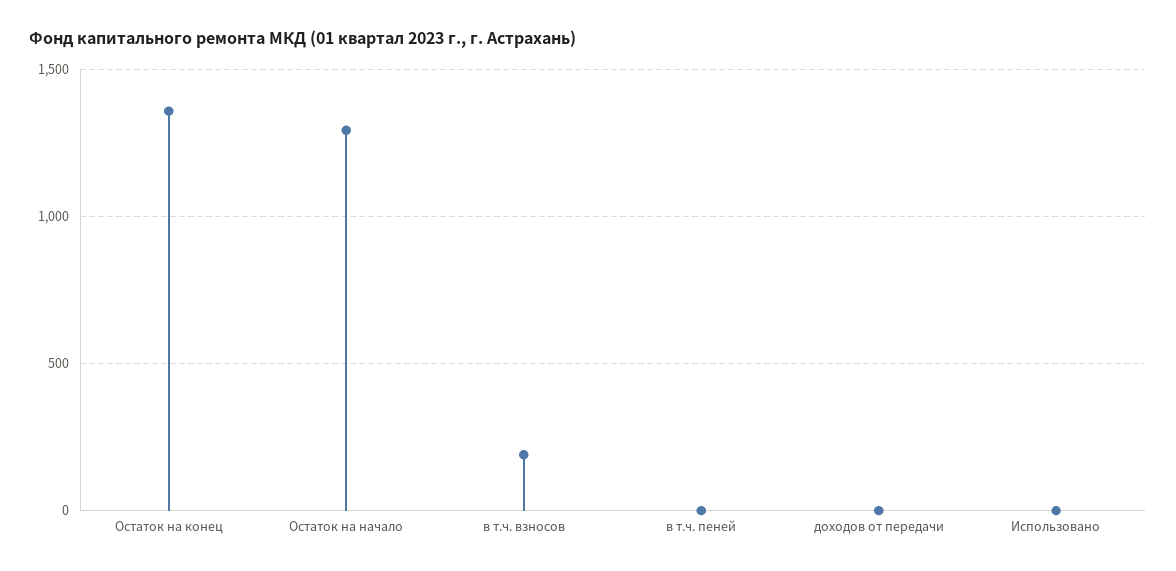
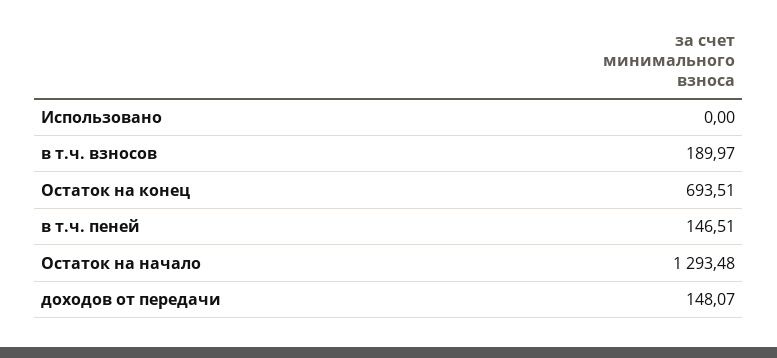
  {
-   "Остаток на конец": 1350,
+   "Остаток на конец": 693.51,
    "Остаток на начало": 1293.48,
    "в т.ч. взносов": 189.97,
-   "в т.ч. пеней": 0,
+   "в т.ч. пеней": 146.51,
-   "доходов от передачи": 0,
+   "доходов от передачи": 148.07,
    "Использовано": 0
  }

